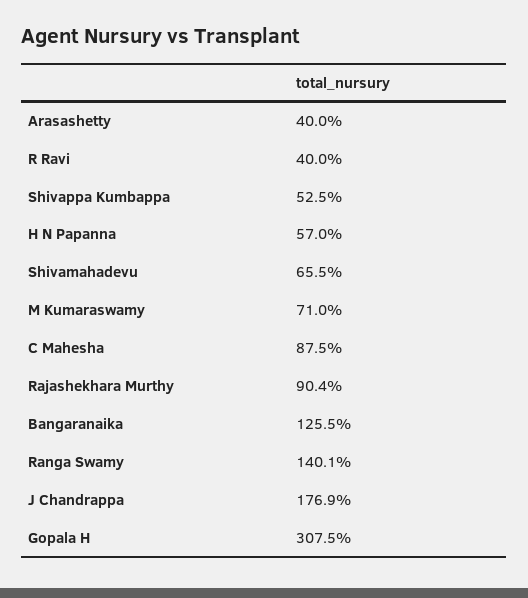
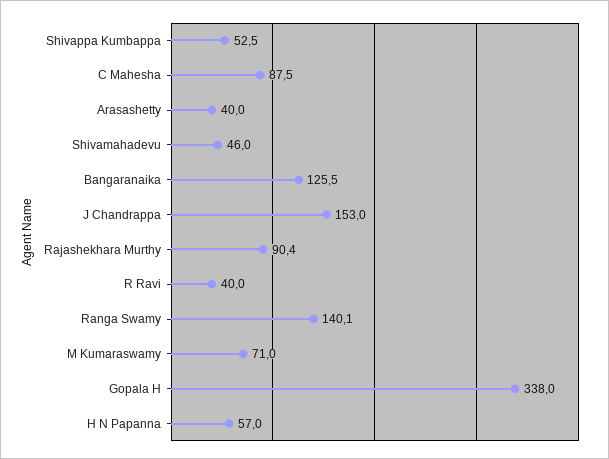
  {
    "Arasashetty": 40,
    "R Ravi": 40,
    "Shivappa Kumbappa": 52.5,
    "H N Papanna": 57,
-   "Shivamahadevu": 65.5,
+   "Shivamahadevu": 46,
    "M Kumaraswamy": 71,
    "C Mahesha": 87.5,
    "Rajashekhara Murthy": 90.4,
    "Bangaranaika": 125.5,
    "Ranga Swamy": 140.1,
-   "J Chandrappa": 176.9,
+   "J Chandrappa": 153,
-   "Gopala H": 307.5
+   "Gopala H": 338
  }

